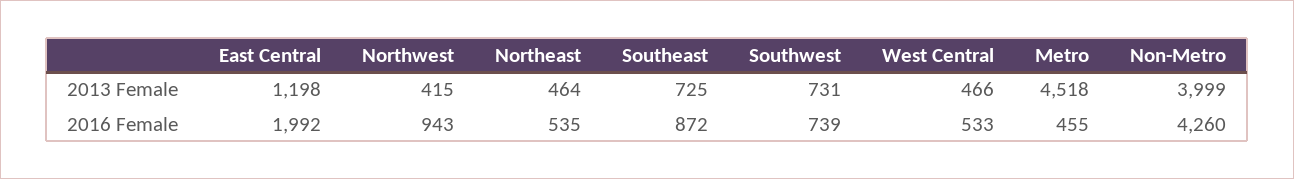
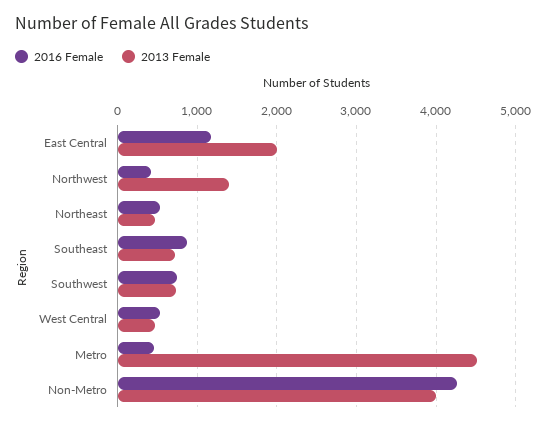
  {
    "2013 Female": {
-     "East Central": 1198,
+     "East Central": 2000,
-     "Northwest": 415,
+     "Northwest": 1400,
      "Northeast": 464,
      "Southeast": 725,
      "Southwest": 731,
      "West Central": 466,
      "Metro": 4518,
      "Non-Metro": 3999
    },
    "2016 Female": {
-     "East Central": 1992,
+     "East Central": 1200,
-     "Northwest": 943,
+     "Northwest": 400,
      "Northeast": 535,
      "Southeast": 872,
      "Southwest": 739,
      "West Central": 533,
      "Metro": 455,
      "Non-Metro": 4260
    }
  }

